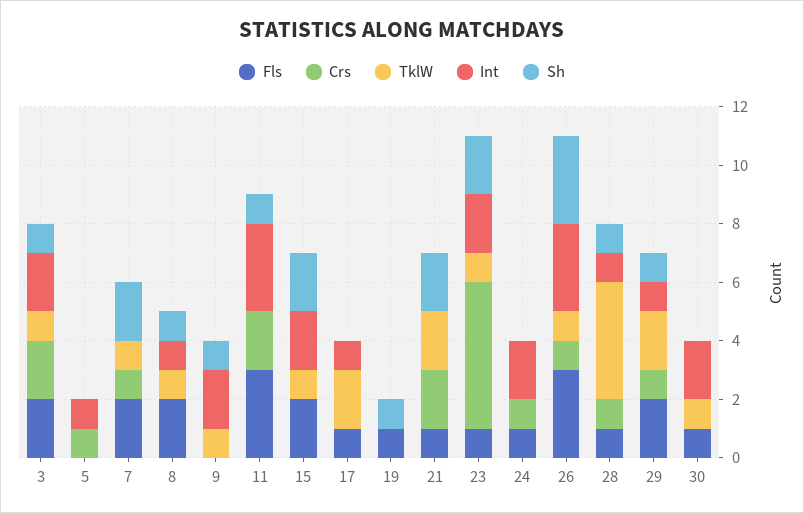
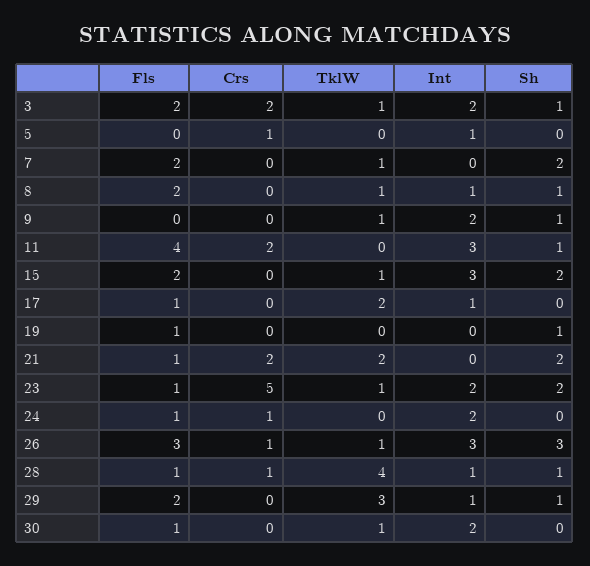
  {
    "Fls": {
      "3": 2,
      "5": 0,
      "7": 2,
      "8": 2,
      "9": 0,
-     "11": 3,
+     "11": 4,
      "15": 2,
      "17": 1,
      "19": 1,
      "21": 1,
      "23": 1,
      "24": 1,
      "26": 3,
      "28": 1,
      "29": 2,
      "30": 1
    },
    "Crs": {
      "3": 2,
      "5": 1,
-     "7": 1,
+     "7": 0,
      "8": 0,
      "9": 0,
      "11": 2,
      "15": 0,
      "17": 0,
      "19": 0,
      "21": 2,
      "23": 5,
      "24": 1,
      "26": 1,
      "28": 1,
-     "29": 1,
+     "29": 0,
      "30": 0
    },
    "TklW": {
      "3": 1,
      "5": 0,
      "7": 1,
      "8": 1,
      "9": 1,
      "11": 0,
      "15": 1,
      "17": 2,
      "19": 0,
      "21": 2,
      "23": 1,
      "24": 0,
      "26": 1,
      "28": 4,
-     "29": 2,
+     "29": 3,
      "30": 1
    },
    "Int": {
      "3": 2,
      "5": 1,
      "7": 0,
      "8": 1,
      "9": 2,
      "11": 3,
-     "15": 2,
+     "15": 3,
      "17": 1,
      "19": 0,
      "21": 0,
      "23": 2,
      "24": 2,
      "26": 3,
      "28": 1,
      "29": 1,
      "30": 2
    },
    "Sh": {
      "3": 1,
      "5": 0,
      "7": 2,
      "8": 1,
      "9": 1,
      "11": 1,
      "15": 2,
      "17": 0,
      "19": 1,
      "21": 2,
      "23": 2,
      "24": 0,
      "26": 3,
      "28": 1,
      "29": 1,
      "30": 0
    }
  }

